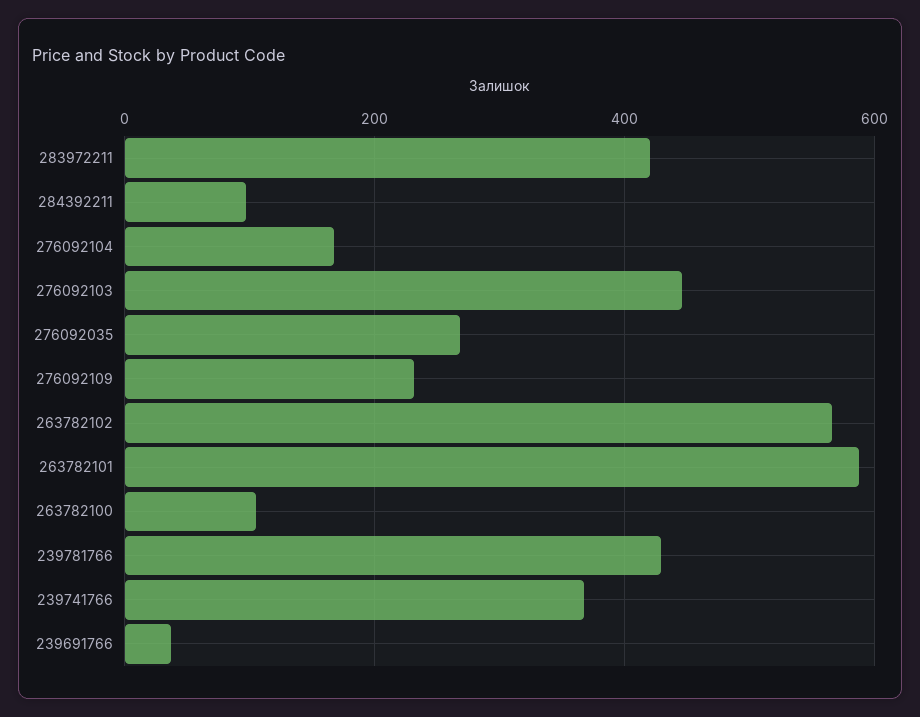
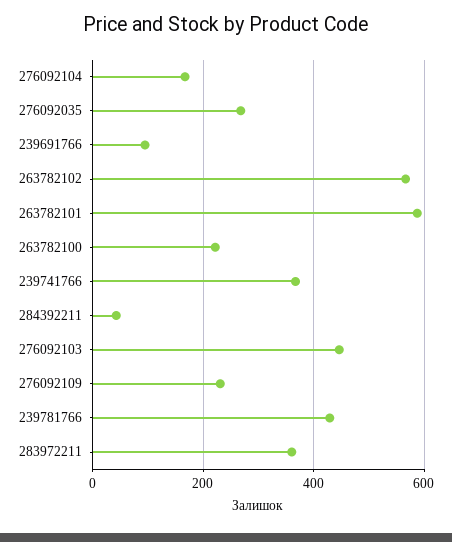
  {
-   "283972211": 420,
+   "283972211": 360,
-   "284392211": 100,
+   "284392211": 40,
    "276092104": 160,
    "276092103": 440,
    "276092035": 260,
    "276092109": 240,
    "263782102": 560,
    "263782101": 580,
-   "263782100": 100,
+   "263782100": 220,
    "239781766": 420,
    "239741766": 360,
-   "239691766": 40
+   "239691766": 100
  }

